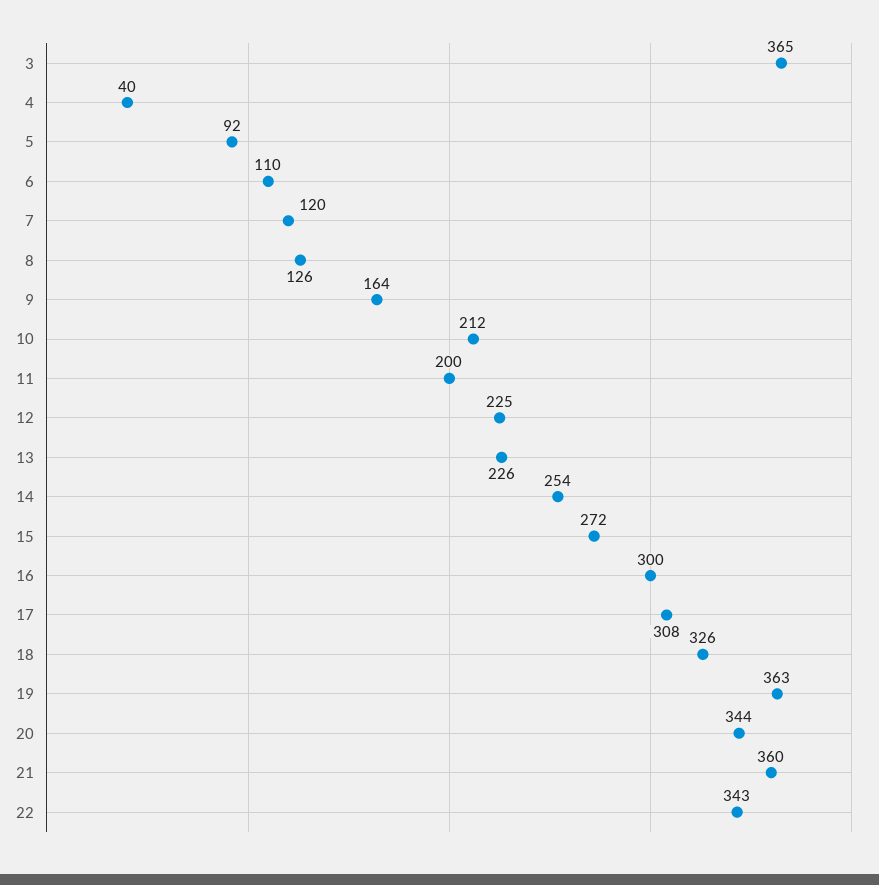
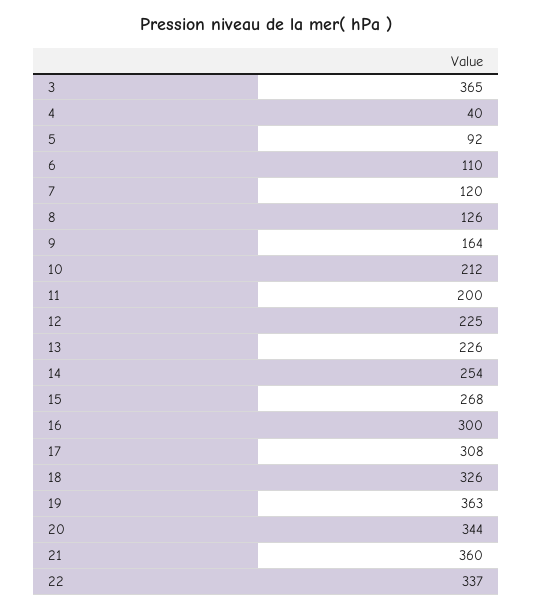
  {
    "3": 365,
    "4": 40,
    "5": 92,
    "6": 110,
    "7": 120,
    "8": 126,
    "9": 164,
    "10": 212,
    "11": 200,
    "12": 225,
    "13": 226,
    "14": 254,
-   "15": 272,
+   "15": 268,
    "16": 300,
    "17": 308,
    "18": 326,
    "19": 363,
    "20": 344,
    "21": 360,
-   "22": 343
+   "22": 337
  }

